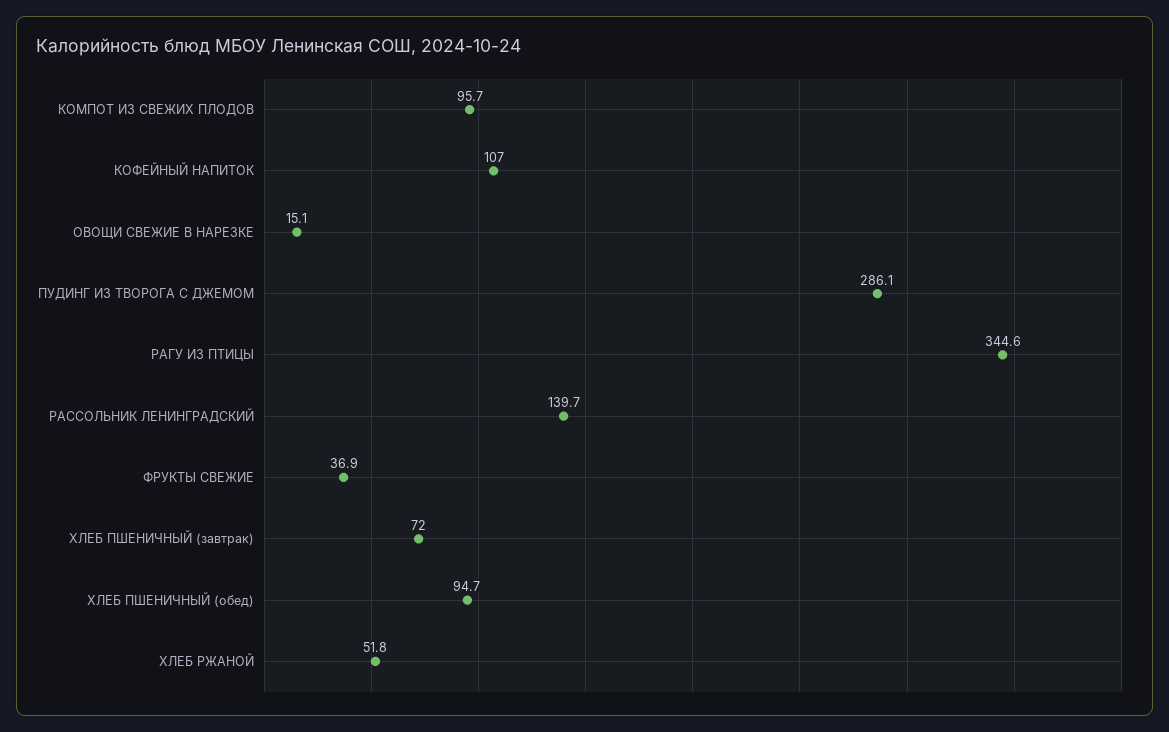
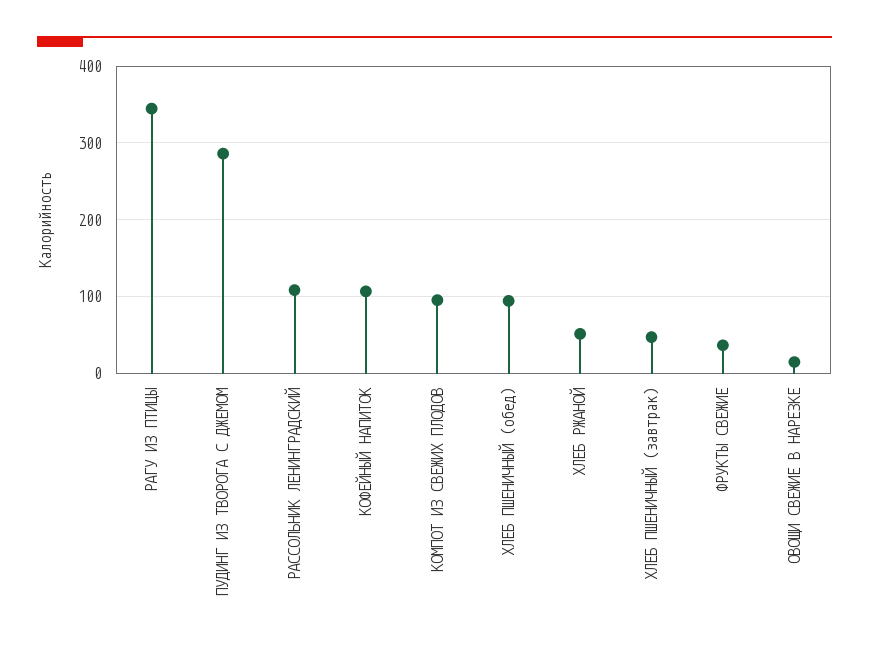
  {
    "КОМПОТ ИЗ СВЕЖИХ ПЛОДОВ": 95.7,
    "КОФЕЙНЫЙ НАПИТОК": 107,
    "ОВОЩИ СВЕЖИЕ В НАРЕЗКЕ": 15.1,
    "ПУДИНГ ИЗ ТВОРОГА С ДЖЕМОМ": 286.1,
    "РАГУ ИЗ ПТИЦЫ": 344.6,
-   "РАССОЛЬНИК ЛЕНИНГРАДСКИЙ": 139.7,
+   "РАССОЛЬНИК ЛЕНИНГРАДСКИЙ": 110,
    "ФРУКТЫ СВЕЖИЕ": 36.9,
-   "ХЛЕБ ПШЕНИЧНЫЙ (завтрак)": 72,
+   "ХЛЕБ ПШЕНИЧНЫЙ (завтрак)": 50,
    "ХЛЕБ ПШЕНИЧНЫЙ (обед)": 94.7,
    "ХЛЕБ РЖАНОЙ": 51.8
  }

